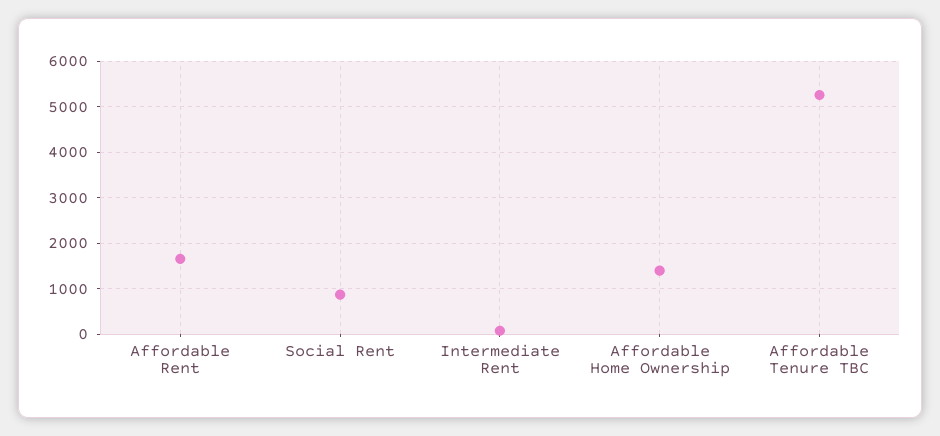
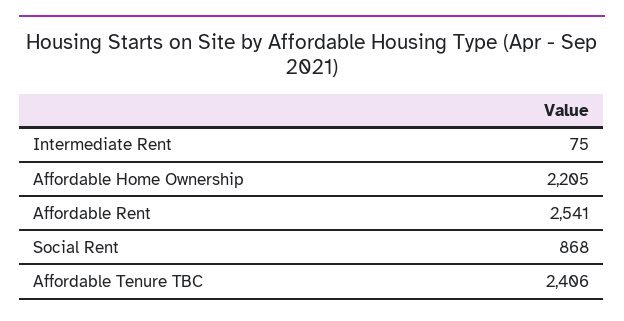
  {
-   "Affordable Rent": 1600,
+   "Affordable Rent": 2541,
    "Social Rent": 868,
    "Intermediate Rent": 75,
-   "Affordable Home Ownership": 1400,
+   "Affordable Home Ownership": 2205,
-   "Affordable Tenure TBC": 5200
+   "Affordable Tenure TBC": 2406
  }

